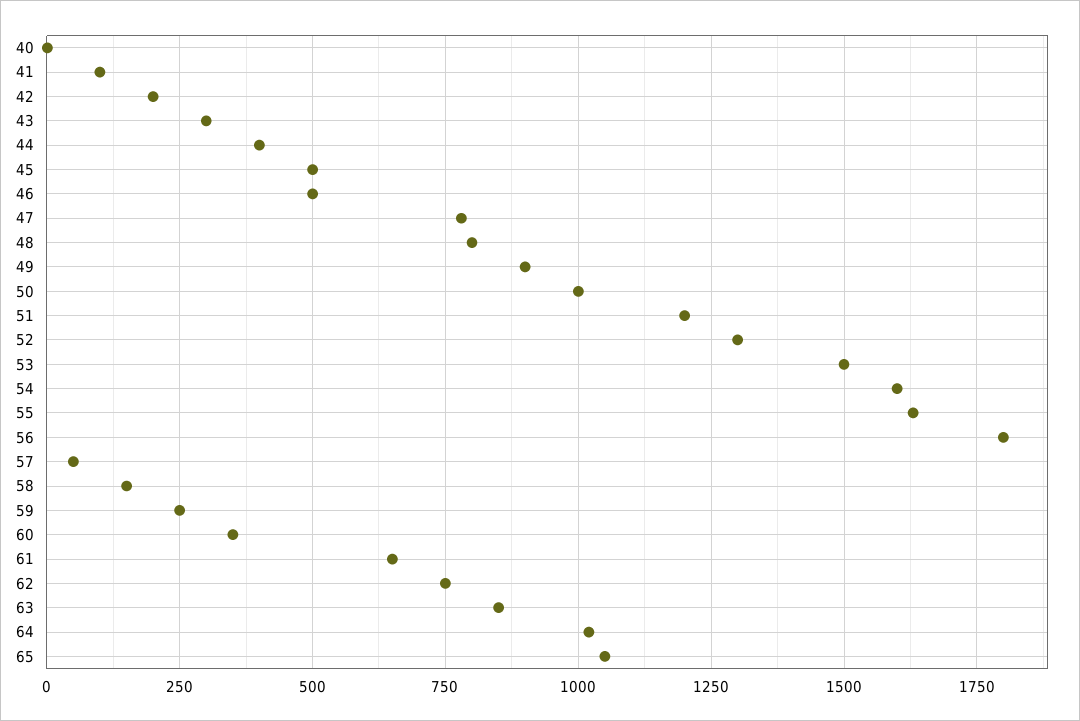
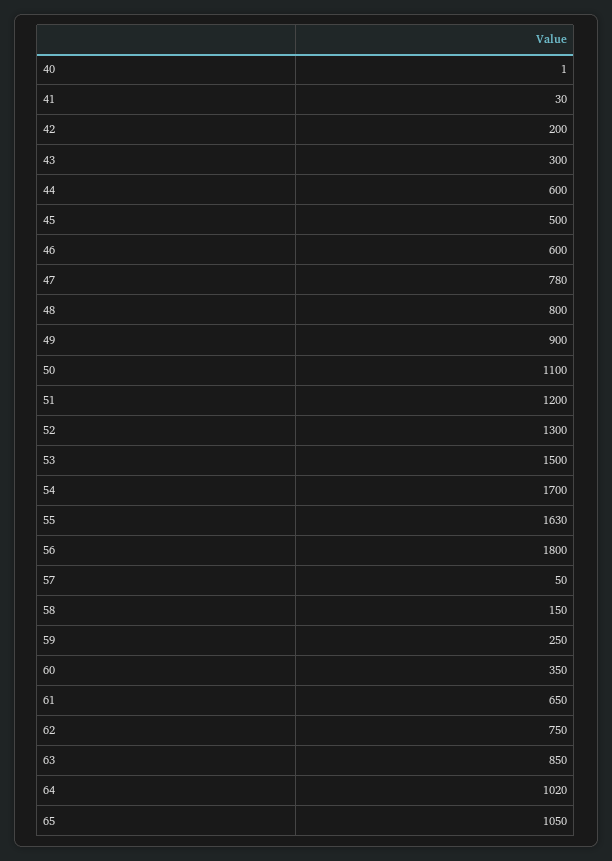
  {
    "40": 1,
-   "41": 100,
+   "41": 30,
    "42": 200,
    "43": 300,
-   "44": 400,
+   "44": 600,
    "45": 500,
-   "46": 500,
+   "46": 600,
    "47": 780,
    "48": 800,
    "49": 900,
-   "50": 1000,
+   "50": 1100,
    "51": 1200,
    "52": 1300,
    "53": 1500,
-   "54": 1600,
+   "54": 1700,
    "55": 1630,
    "56": 1800,
    "57": 50,
    "58": 150,
    "59": 250,
    "60": 350,
    "61": 650,
    "62": 750,
    "63": 850,
    "64": 1020,
    "65": 1050
  }

